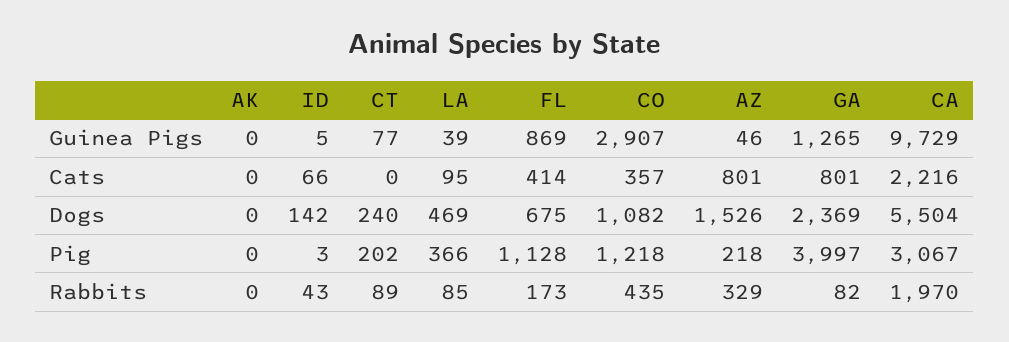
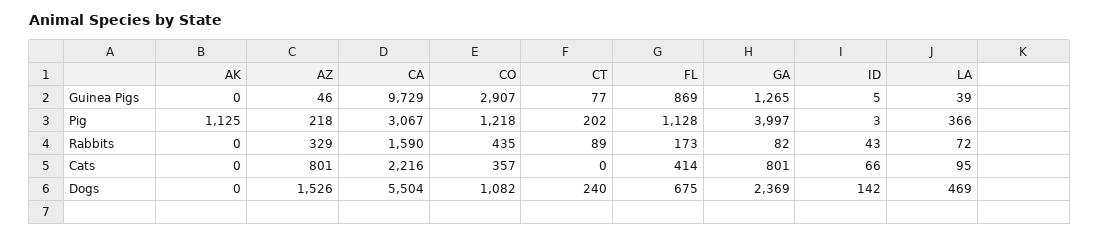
  {
    "AK": {
      "Guinea Pigs": 0,
      "Cats": 0,
      "Dogs": 0,
-     "Pig": 0,
+     "Pig": 1125,
      "Rabbits": 0
    },
    "ID": {
      "Guinea Pigs": 5,
      "Cats": 66,
      "Dogs": 142,
      "Pig": 3,
      "Rabbits": 43
    },
    "CT": {
      "Guinea Pigs": 77,
      "Cats": 0,
      "Dogs": 240,
      "Pig": 202,
      "Rabbits": 89
    },
    "LA": {
      "Guinea Pigs": 39,
      "Cats": 95,
      "Dogs": 469,
      "Pig": 366,
-     "Rabbits": 85
+     "Rabbits": 72
    },
    "FL": {
      "Guinea Pigs": 869,
      "Cats": 414,
      "Dogs": 675,
      "Pig": 1128,
      "Rabbits": 173
    },
    "CO": {
      "Guinea Pigs": 2907,
      "Cats": 357,
      "Dogs": 1082,
      "Pig": 1218,
      "Rabbits": 435
    },
    "AZ": {
      "Guinea Pigs": 46,
      "Cats": 801,
      "Dogs": 1526,
      "Pig": 218,
      "Rabbits": 329
    },
    "GA": {
      "Guinea Pigs": 1265,
      "Cats": 801,
      "Dogs": 2369,
      "Pig": 3997,
      "Rabbits": 82
    },
    "CA": {
      "Guinea Pigs": 9729,
      "Cats": 2216,
      "Dogs": 5504,
      "Pig": 3067,
-     "Rabbits": 1970
+     "Rabbits": 1590
    }
  }

